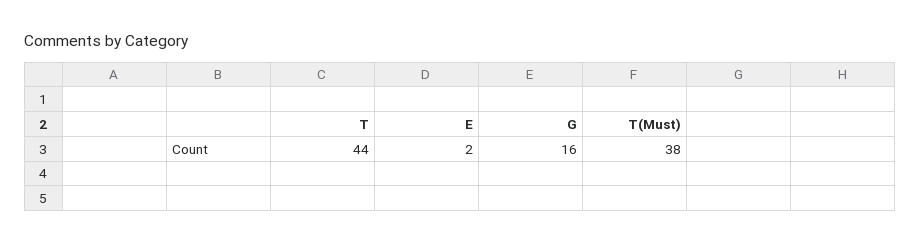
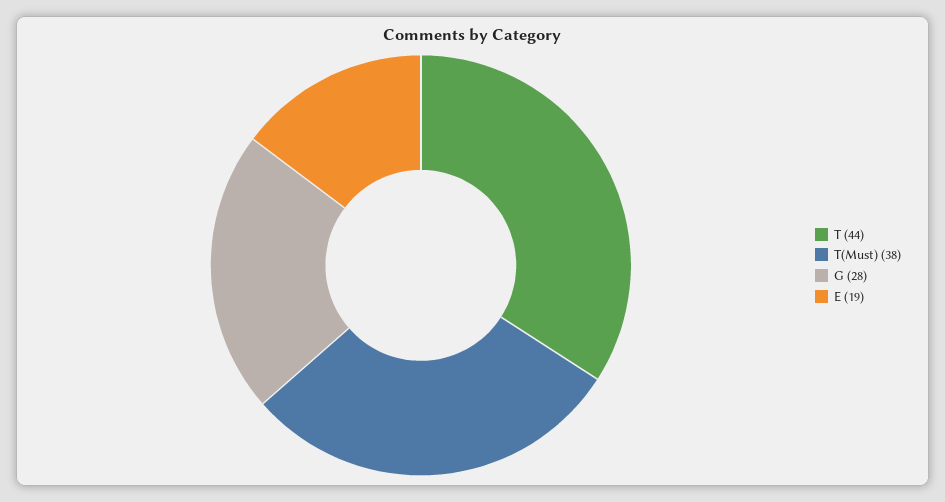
  {
    "T": 44,
-   "E": 2,
+   "E": 19,
-   "G": 16,
+   "G": 28,
    "T(Must)": 38
  }

